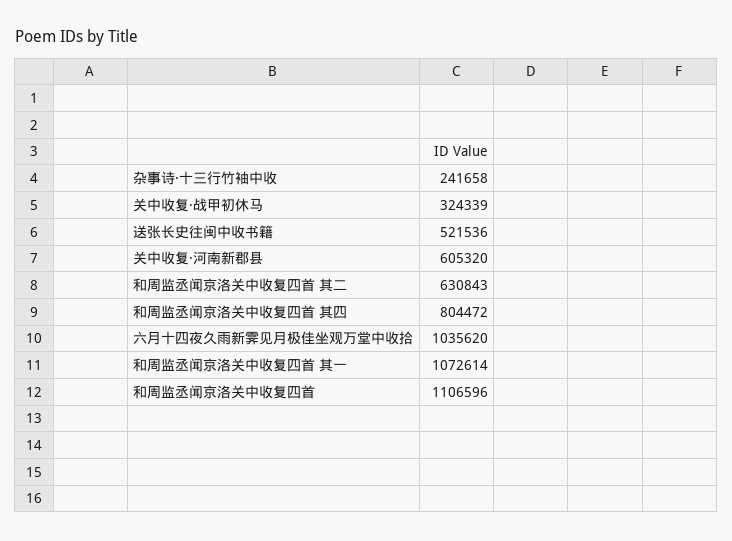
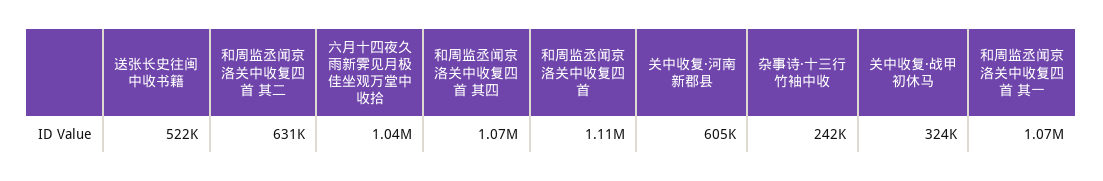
  {
    "杂事诗·十三行竹袖中收": 241658,
    "关中收复·战甲初休马": 324339,
    "送张长史往闽中收书籍": 521536,
    "关中收复·河南新郡县": 605320,
    "和周监丞闻京洛关中收复四首 其二": 630843,
-   "和周监丞闻京洛关中收复四首 其四": 804472,
+   "和周监丞闻京洛关中收复四首 其四": 1070000,
    "六月十四夜久雨新霁见月极佳坐观万堂中收拾": 1035620,
    "和周监丞闻京洛关中收复四首 其一": 1072614,
    "和周监丞闻京洛关中收复四首": 1106596
  }

